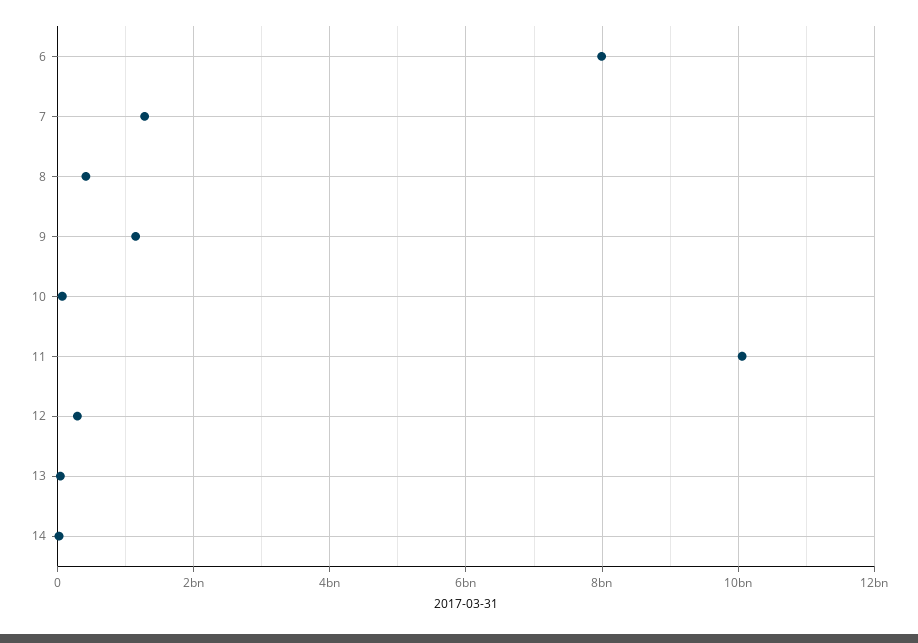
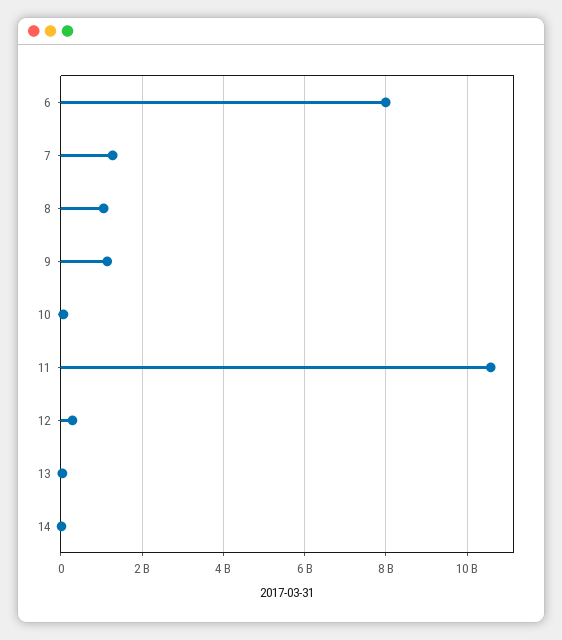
  {
    "6": 8000000000,
    "7": 1200000000,
-   "8": 400000000,
+   "8": 1000000000,
    "9": 1200000000,
    "10": 0,
-   "11": 10000000000,
+   "11": 10600000000,
    "12": 200000000,
    "13": 0,
    "14": 0
  }

